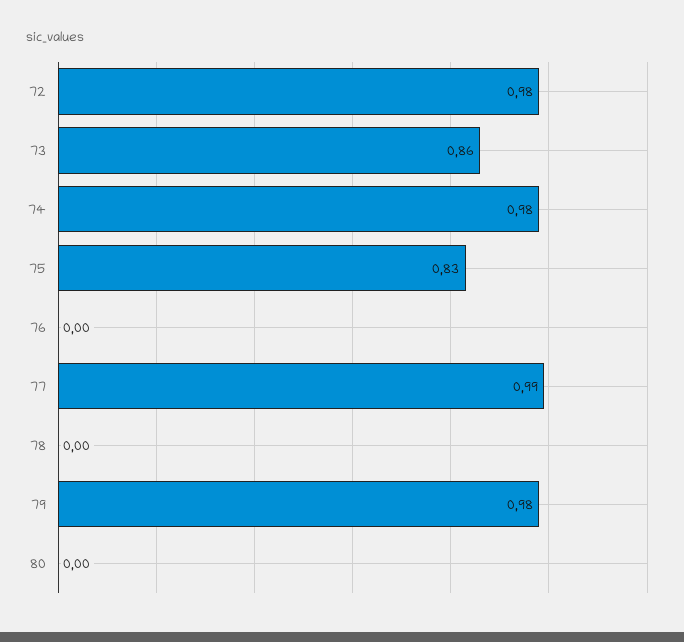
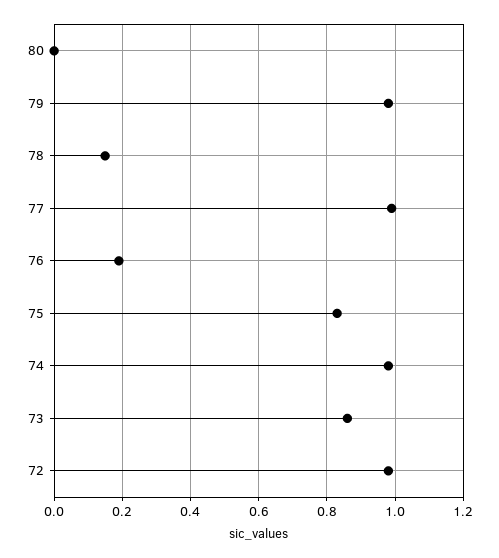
  {
    "72": 0.98,
    "73": 0.86,
    "74": 0.98,
    "75": 0.83,
-   "76": 0,
+   "76": 0.2,
    "77": 0.99,
-   "78": 0,
+   "78": 0.15,
    "79": 0.98,
    "80": 0
  }

